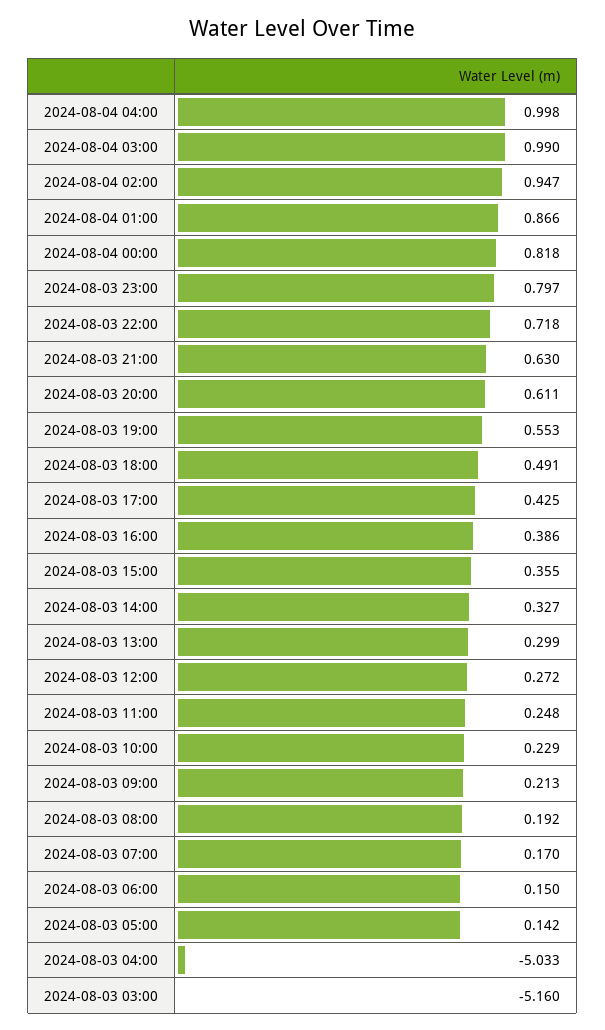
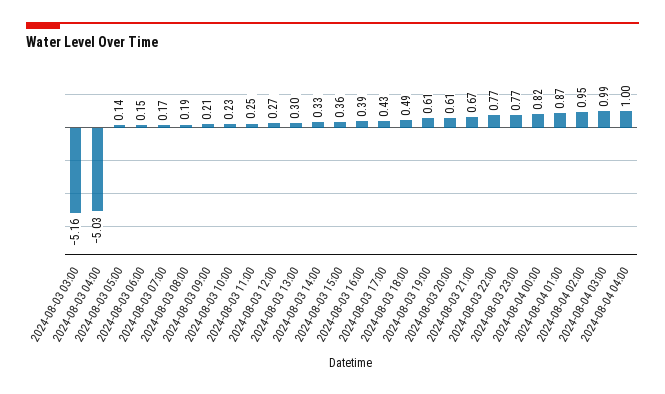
  {
    "2024-08-04 04:00": 0.998,
    "2024-08-04 03:00": 0.99,
    "2024-08-04 02:00": 0.947,
    "2024-08-04 01:00": 0.866,
    "2024-08-04 00:00": 0.818,
-   "2024-08-03 23:00": 0.797,
+   "2024-08-03 23:00": 0.77,
-   "2024-08-03 22:00": 0.718,
+   "2024-08-03 22:00": 0.77,
-   "2024-08-03 21:00": 0.63,
+   "2024-08-03 21:00": 0.67,
    "2024-08-03 20:00": 0.611,
-   "2024-08-03 19:00": 0.553,
+   "2024-08-03 19:00": 0.61,
    "2024-08-03 18:00": 0.491,
    "2024-08-03 17:00": 0.425,
    "2024-08-03 16:00": 0.386,
    "2024-08-03 15:00": 0.355,
    "2024-08-03 14:00": 0.327,
    "2024-08-03 13:00": 0.299,
    "2024-08-03 12:00": 0.272,
    "2024-08-03 11:00": 0.248,
    "2024-08-03 10:00": 0.229,
    "2024-08-03 09:00": 0.213,
    "2024-08-03 08:00": 0.192,
    "2024-08-03 07:00": 0.17,
    "2024-08-03 06:00": 0.15,
    "2024-08-03 05:00": 0.142,
    "2024-08-03 04:00": -5.033,
    "2024-08-03 03:00": -5.16
  }

